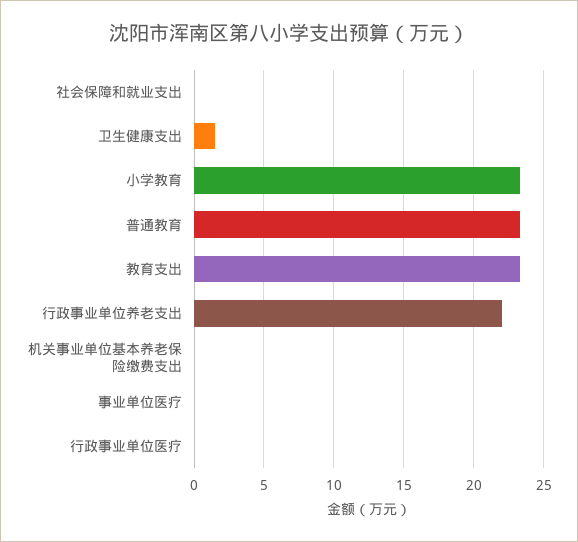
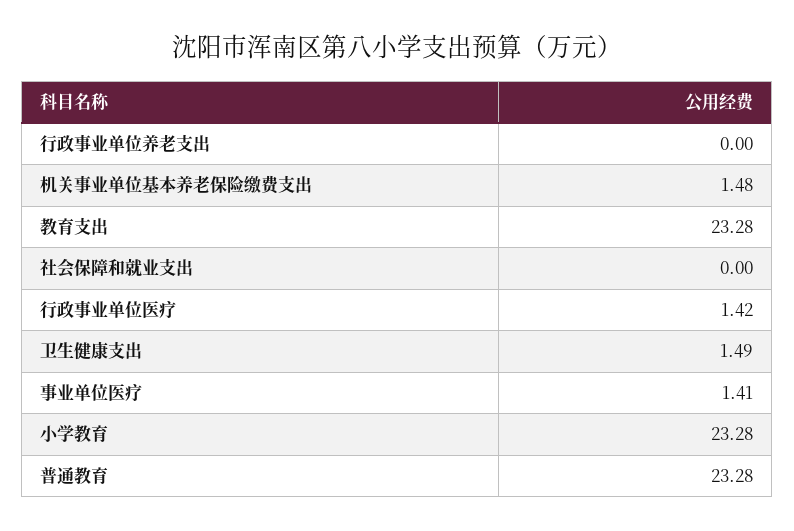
  {
    "社会保障和就业支出": 0,
    "卫生健康支出": 1.49,
    "小学教育": 23.28,
    "普通教育": 23.28,
    "教育支出": 23.28,
-   "行政事业单位养老支出": 22,
+   "行政事业单位养老支出": 0,
-   "机关事业单位基本养老保险缴费支出": 0,
+   "机关事业单位基本养老保险缴费支出": 1.48,
-   "事业单位医疗": 0,
+   "事业单位医疗": 1.41,
-   "行政事业单位医疗": 0
+   "行政事业单位医疗": 1.42
  }

